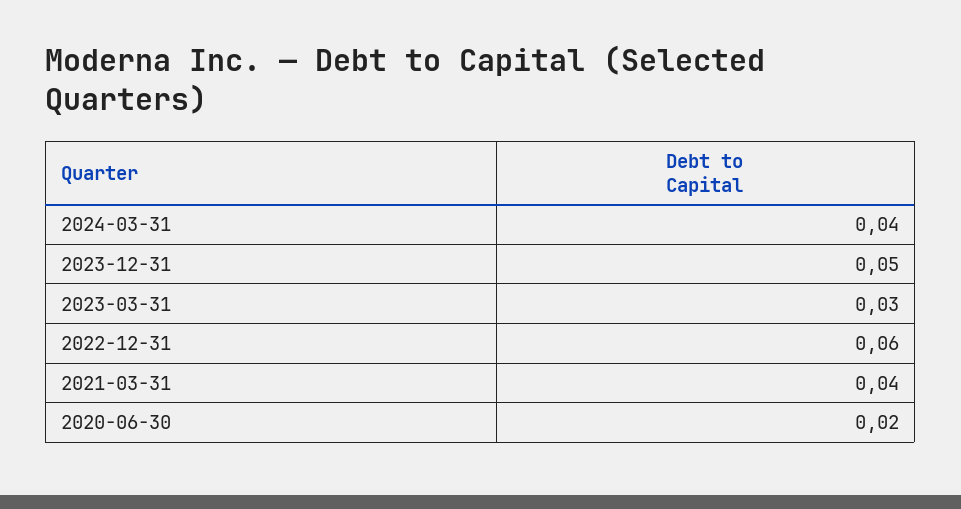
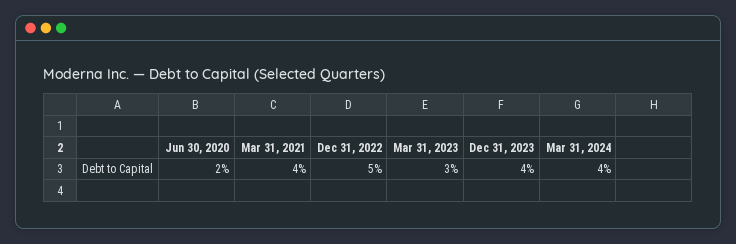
  {
    "2024-03-31": 0.04,
-   "2023-12-31": 0.05,
+   "2023-12-31": 0.04,
    "2023-03-31": 0.03,
-   "2022-12-31": 0.06,
+   "2022-12-31": 0.05,
    "2021-03-31": 0.04,
    "2020-06-30": 0.02
  }

